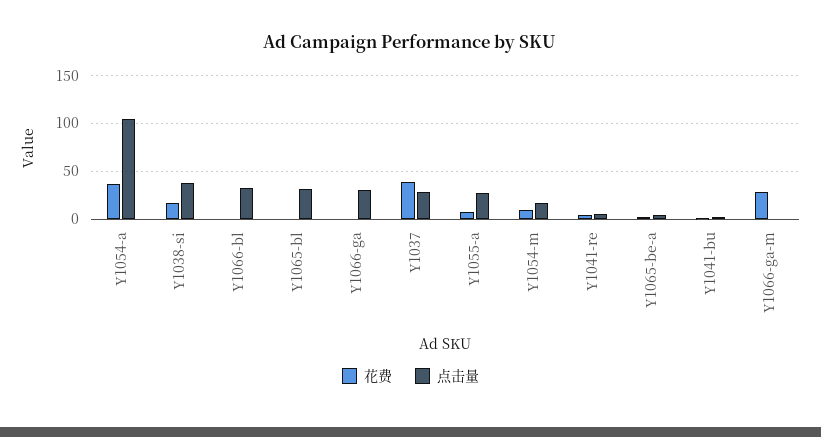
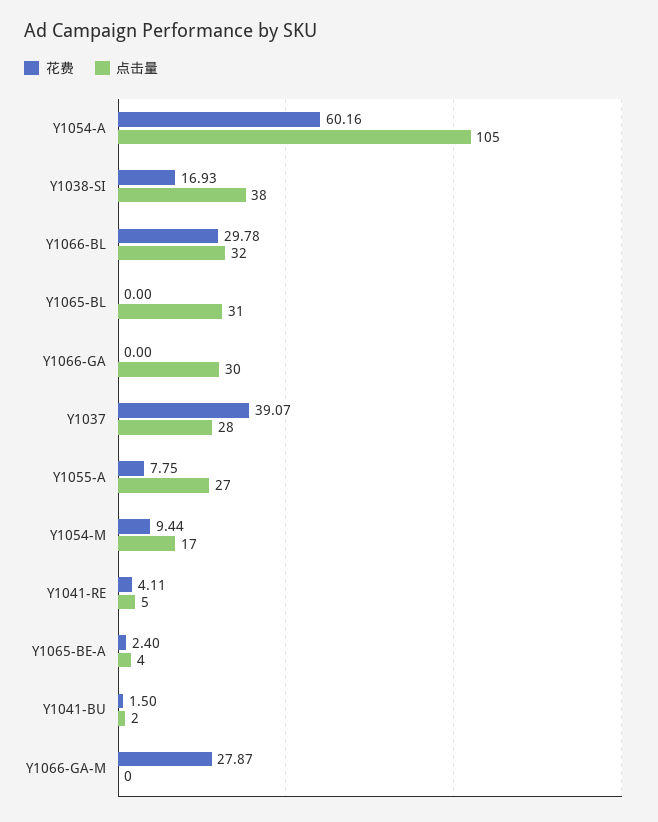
  {
    "花费": {
-     "Y1054-a": 40,
+     "Y1054-a": 60.16,
      "Y1038-si": 16.93,
-     "Y1066-bl": 0,
+     "Y1066-bl": 29.78,
      "Y1065-bl": 0,
      "Y1066-ga": 0,
      "Y1037": 39.07,
      "Y1055-a": 7.75,
      "Y1054-m": 9.44,
      "Y1041-re": 4.11,
      "Y1065-be-a": 2.4,
      "Y1041-bu": 1.5,
      "Y1066-ga-m": 27.87
    },
    "点击量": {
      "Y1054-a": 105,
      "Y1038-si": 38,
      "Y1066-bl": 32,
      "Y1065-bl": 31,
      "Y1066-ga": 30,
      "Y1037": 28,
      "Y1055-a": 27,
      "Y1054-m": 17,
      "Y1041-re": 5,
      "Y1065-be-a": 4,
      "Y1041-bu": 2,
      "Y1066-ga-m": 0
    }
  }

